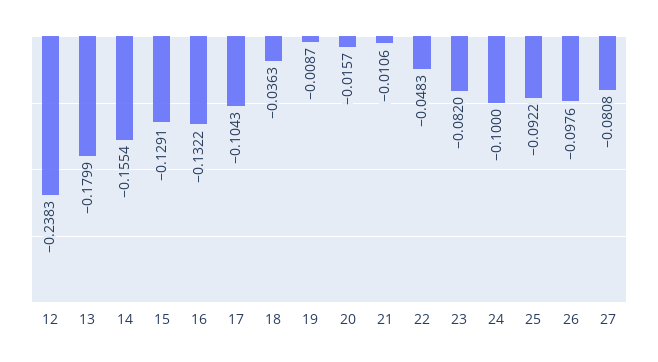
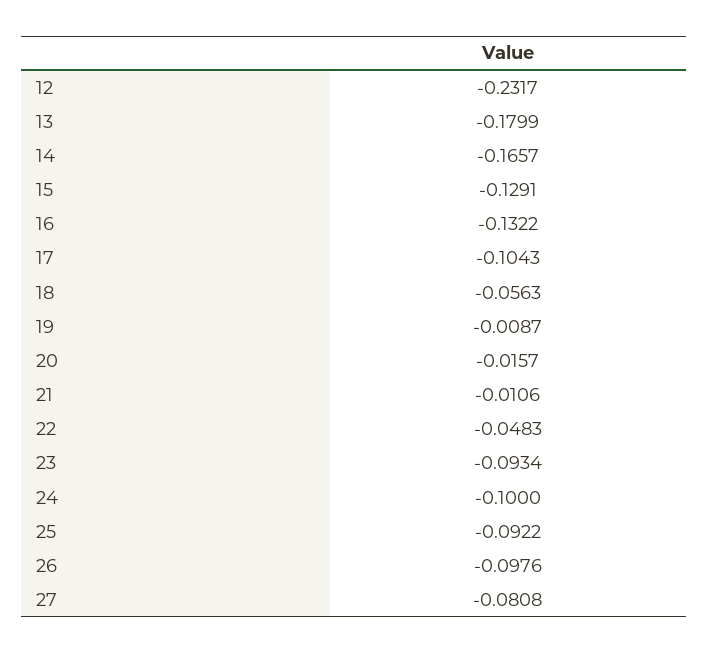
  {
-   "12": -0.2383,
+   "12": -0.2317,
    "13": -0.1799,
-   "14": -0.1554,
+   "14": -0.1657,
    "15": -0.1291,
    "16": -0.1322,
    "17": -0.1043,
-   "18": -0.0363,
+   "18": -0.0563,
    "19": -0.0087,
    "20": -0.0157,
    "21": -0.0106,
    "22": -0.0483,
-   "23": -0.082,
+   "23": -0.0934,
    "24": -0.1,
    "25": -0.0922,
    "26": -0.0976,
    "27": -0.0808
  }

